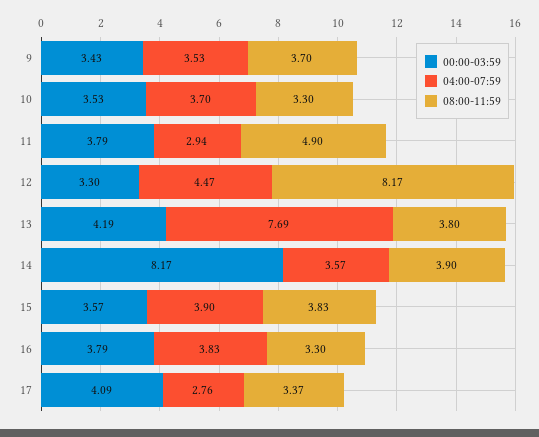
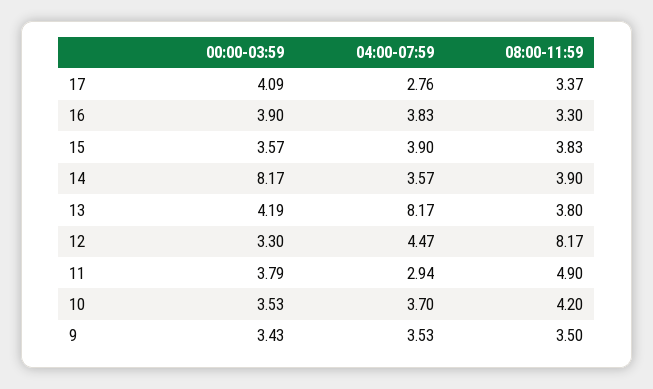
  {
    "00:00-03:59": {
      "9": 3.43,
      "10": 3.53,
      "11": 3.79,
      "12": 3.3,
      "13": 4.19,
      "14": 8.17,
      "15": 3.57,
-     "16": 3.79,
+     "16": 3.9,
      "17": 4.09
    },
    "04:00-07:59": {
      "9": 3.53,
      "10": 3.7,
      "11": 2.94,
      "12": 4.47,
-     "13": 7.69,
+     "13": 8.17,
      "14": 3.57,
      "15": 3.9,
      "16": 3.83,
      "17": 2.76
    },
    "08:00-11:59": {
-     "9": 3.7,
+     "9": 3.5,
-     "10": 3.3,
+     "10": 4.2,
      "11": 4.9,
      "12": 8.17,
      "13": 3.8,
      "14": 3.9,
      "15": 3.83,
      "16": 3.3,
      "17": 3.37
    }
  }

